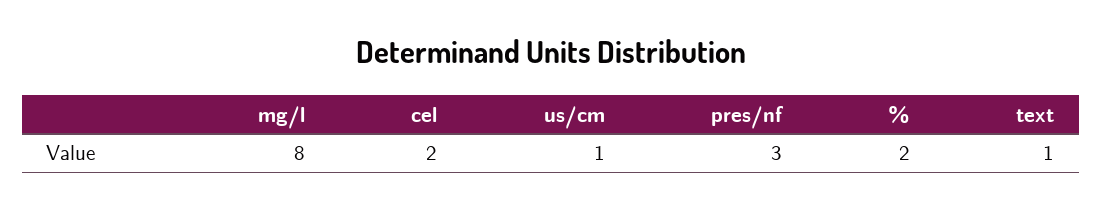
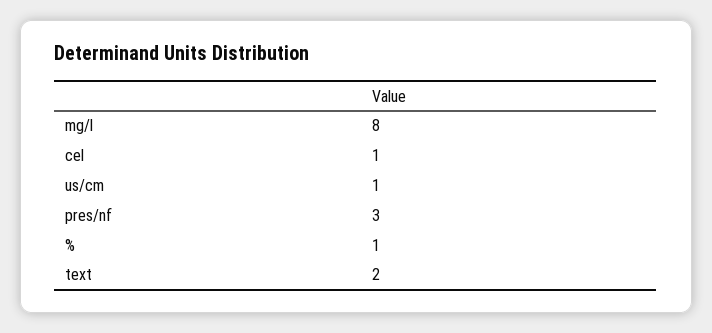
  {
    "mg/l": 8,
-   "cel": 2,
+   "cel": 1,
    "us/cm": 1,
    "pres/nf": 3,
-   "%": 2,
+   "%": 1,
-   "text": 1
+   "text": 2
  }

